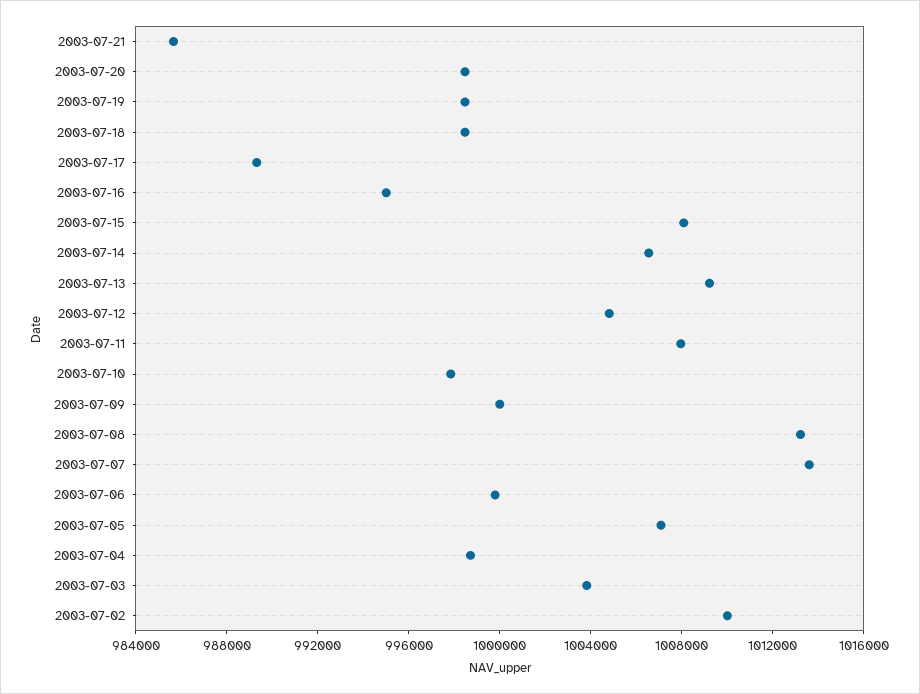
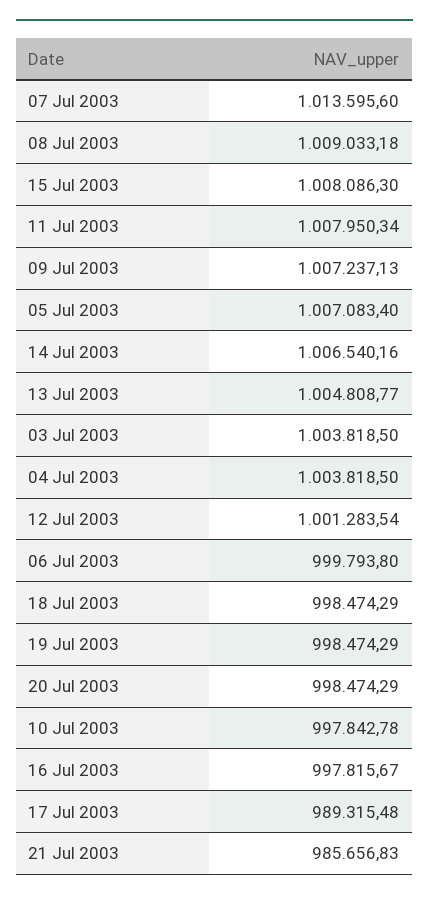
  {
    "2003-07-21": 985656.83,
    "2003-07-20": 998474.29,
    "2003-07-19": 998474.29,
    "2003-07-18": 998474.29,
    "2003-07-17": 989315.48,
-   "2003-07-16": 995000,
+   "2003-07-16": 997815.67,
    "2003-07-15": 1008086.3,
    "2003-07-14": 1006540.16,
-   "2003-07-13": 1009000,
+   "2003-07-13": 1004808.77,
-   "2003-07-12": 1005000,
+   "2003-07-12": 1001283.54,
    "2003-07-11": 1007950.34,
    "2003-07-10": 997842.78,
-   "2003-07-09": 1000000,
+   "2003-07-09": 1007237.13,
-   "2003-07-08": 1013000,
+   "2003-07-08": 1009033.18,
    "2003-07-07": 1013595.6,
    "2003-07-06": 999793.8,
    "2003-07-05": 1007083.4,
-   "2003-07-04": 999000,
+   "2003-07-04": 1003818.5,
-   "2003-07-03": 1003818.5,
+   "2003-07-03": 1003818.5
-   "2003-07-02": 1010000
  }

